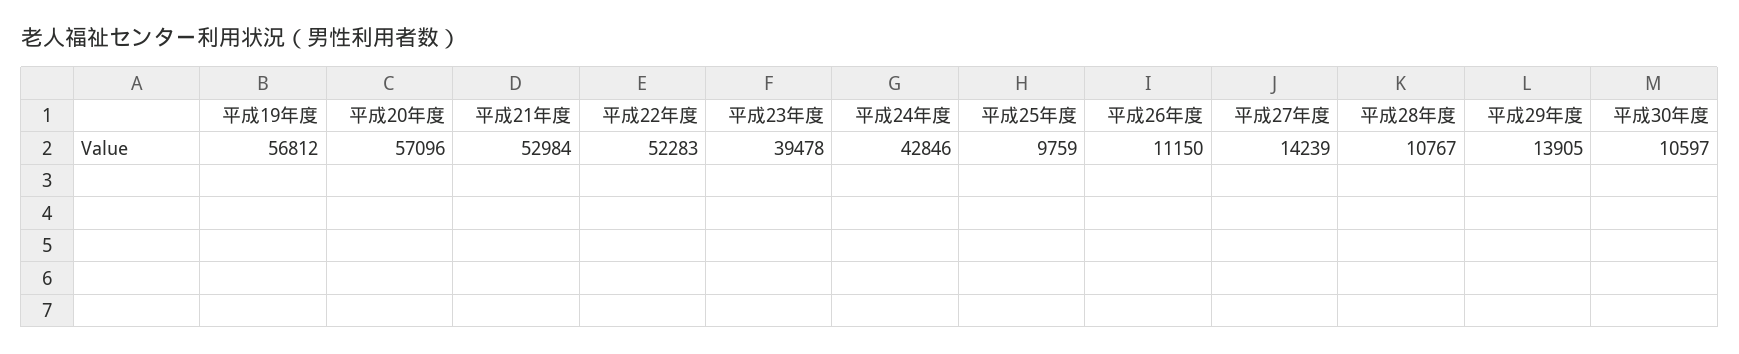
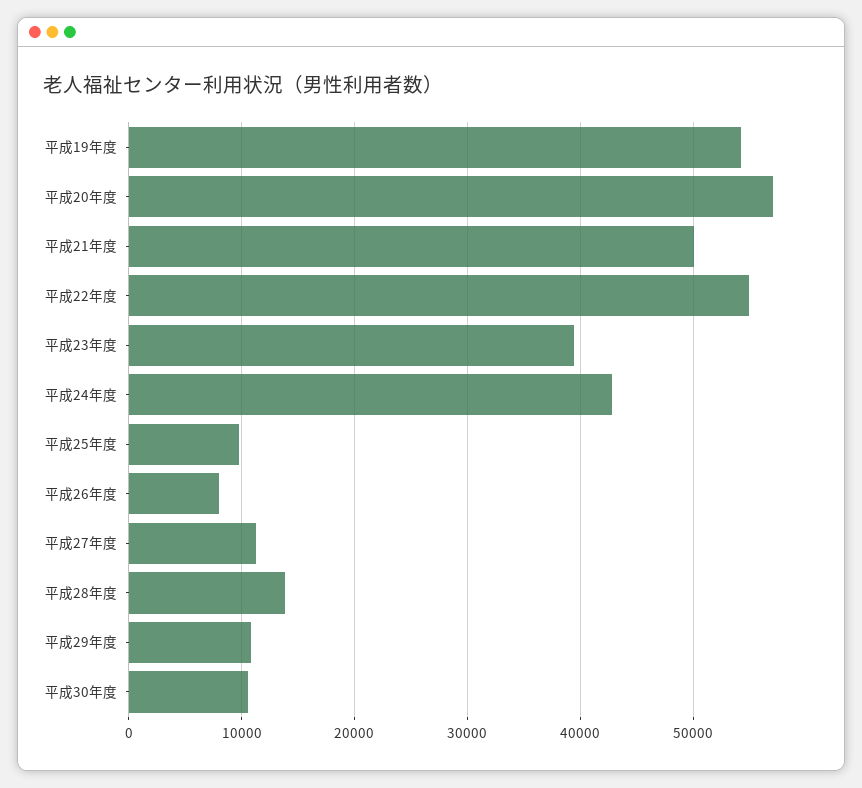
  {
-   "平成19年度": 56812,
+   "平成19年度": 54000,
    "平成20年度": 57096,
-   "平成21年度": 52984,
+   "平成21年度": 50000,
-   "平成22年度": 52283,
+   "平成22年度": 55000,
    "平成23年度": 39478,
    "平成24年度": 42846,
    "平成25年度": 9759,
-   "平成26年度": 11150,
+   "平成26年度": 8000,
-   "平成27年度": 14239,
+   "平成27年度": 11000,
-   "平成28年度": 10767,
+   "平成28年度": 14000,
-   "平成29年度": 13905,
+   "平成29年度": 11000,
    "平成30年度": 10597
  }

